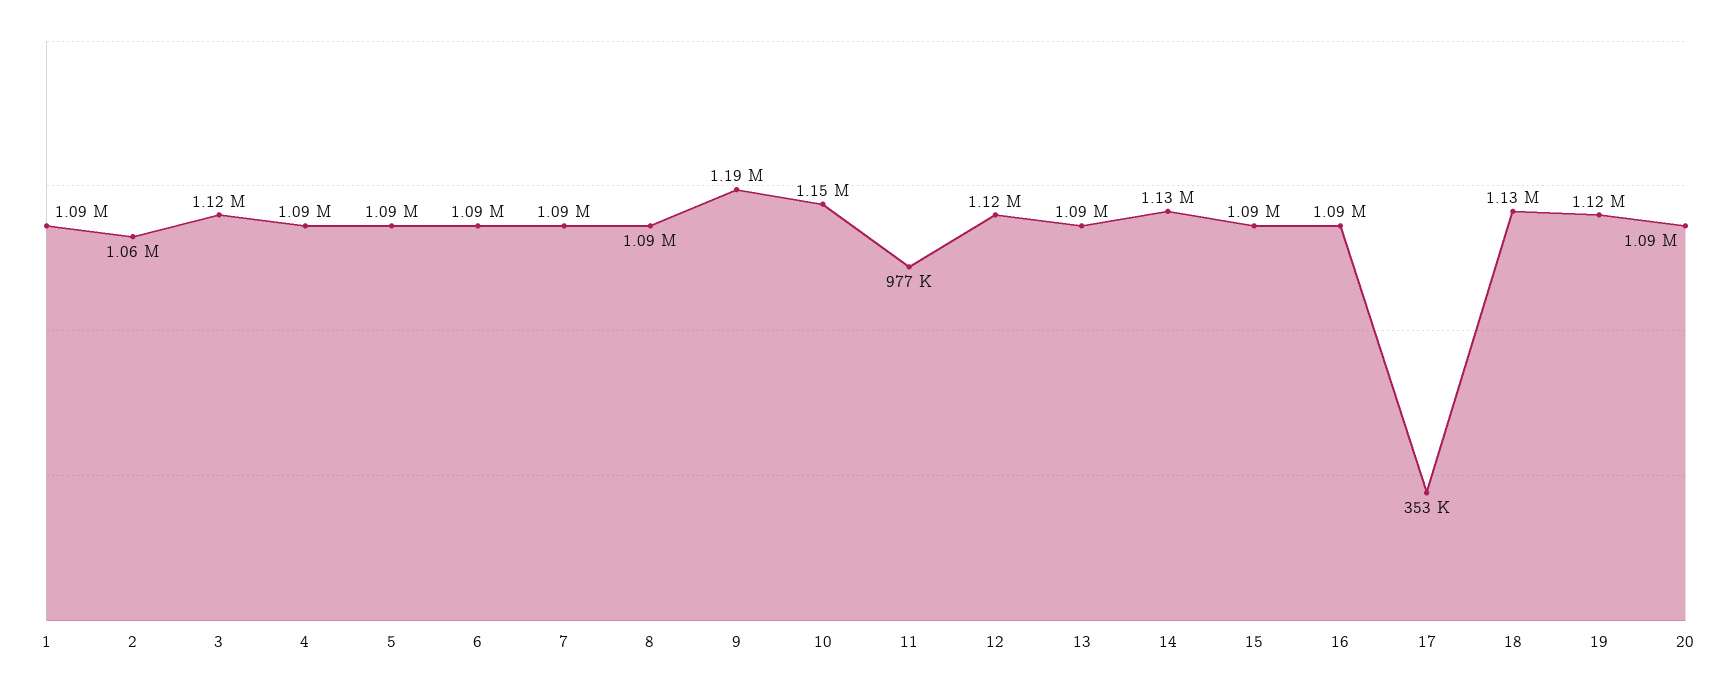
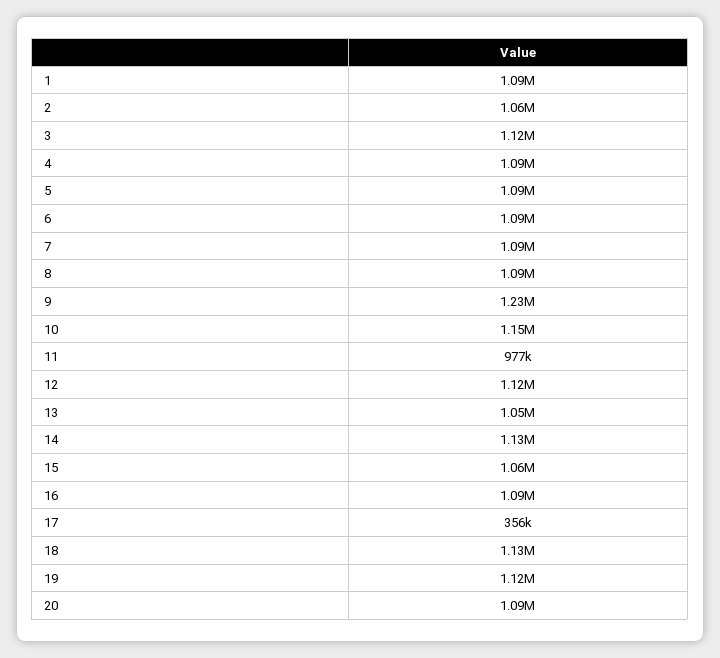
  {
    "1": 1090000,
    "2": 1060000,
    "3": 1120000,
    "4": 1090000,
    "5": 1090000,
    "6": 1090000,
    "7": 1090000,
    "8": 1090000,
-   "9": 1190000,
+   "9": 1230000,
    "10": 1150000,
    "11": 977000,
    "12": 1120000,
-   "13": 1090000,
+   "13": 1050000,
    "14": 1130000,
-   "15": 1090000,
+   "15": 1060000,
    "16": 1090000,
-   "17": 353000,
+   "17": 356000,
    "18": 1130000,
    "19": 1120000,
    "20": 1090000
  }

